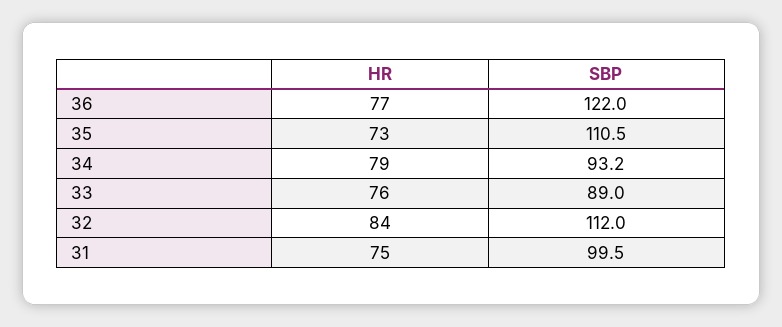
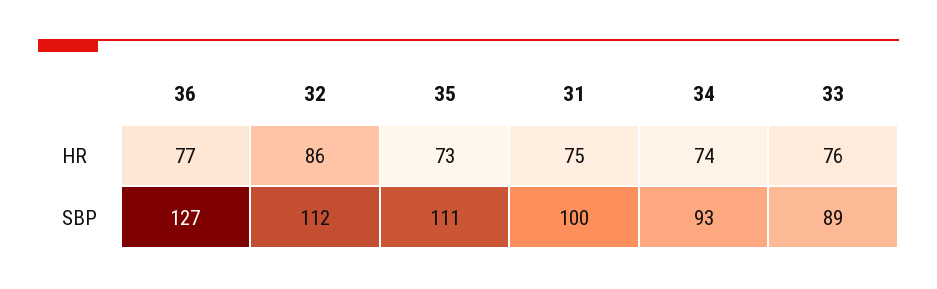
  {
    "HR": {
      "36": 77,
      "35": 73,
-     "34": 79,
+     "34": 74,
      "33": 76,
-     "32": 84,
+     "32": 86,
      "31": 75
    },
    "SBP": {
-     "36": 122,
+     "36": 127,
      "35": 110.5,
      "34": 93.2,
      "33": 89,
      "32": 112,
      "31": 99.5
    }
  }

